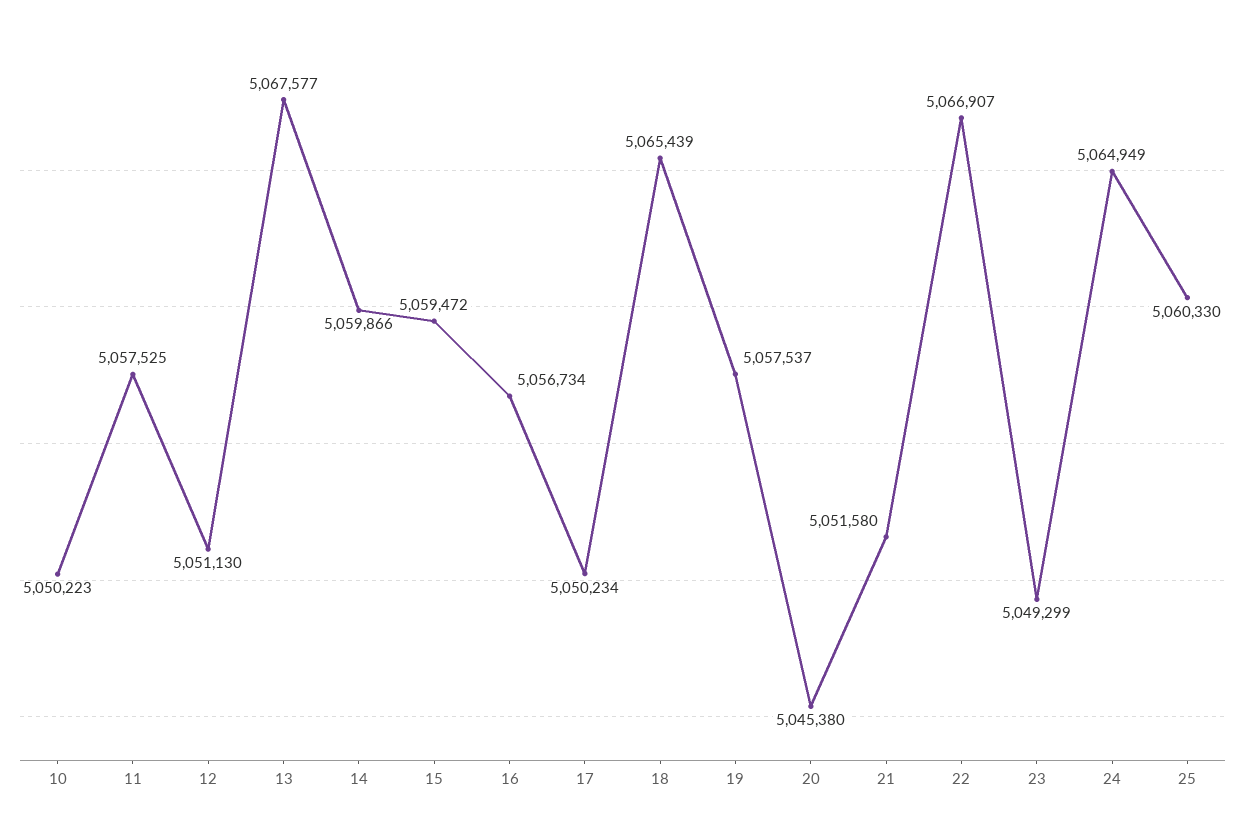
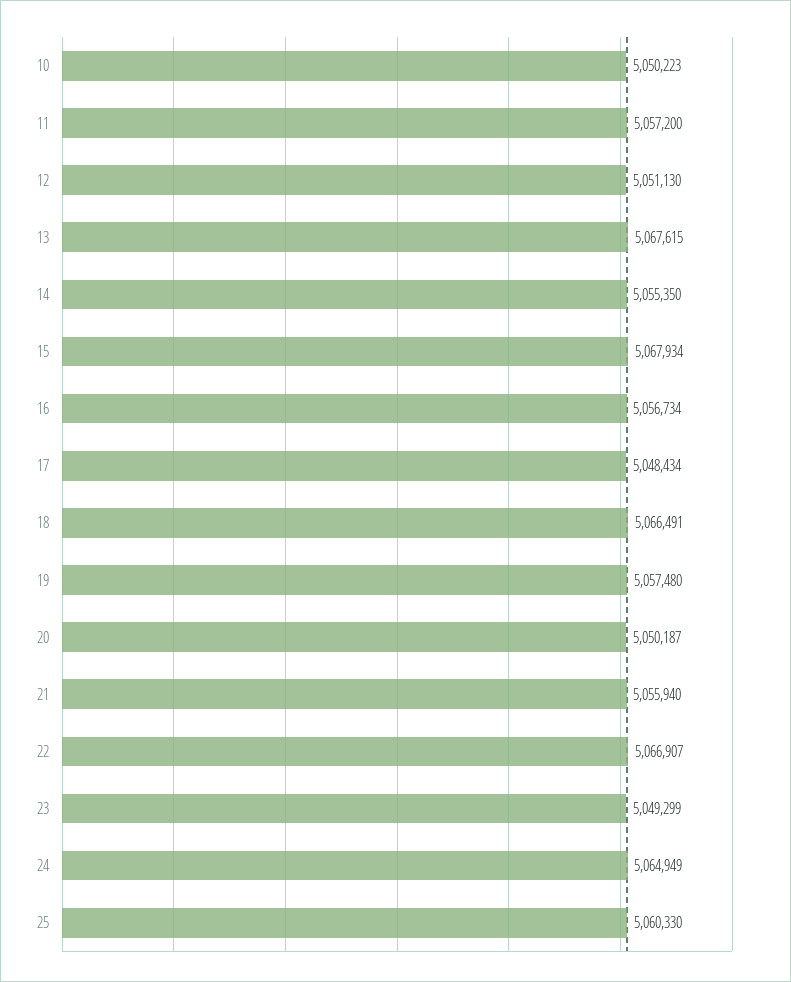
  {
    "10": 5050223,
-   "11": 5057525,
+   "11": 5057200,
    "12": 5051130,
-   "13": 5067577,
+   "13": 5067615,
-   "14": 5059866,
+   "14": 5055350,
-   "15": 5059472,
+   "15": 5067934,
    "16": 5056734,
-   "17": 5050234,
+   "17": 5048434,
-   "18": 5065439,
+   "18": 5066491,
-   "19": 5057537,
+   "19": 5057480,
-   "20": 5045380,
+   "20": 5050187,
-   "21": 5051580,
+   "21": 5055940,
    "22": 5066907,
    "23": 5049299,
    "24": 5064949,
    "25": 5060330
  }

